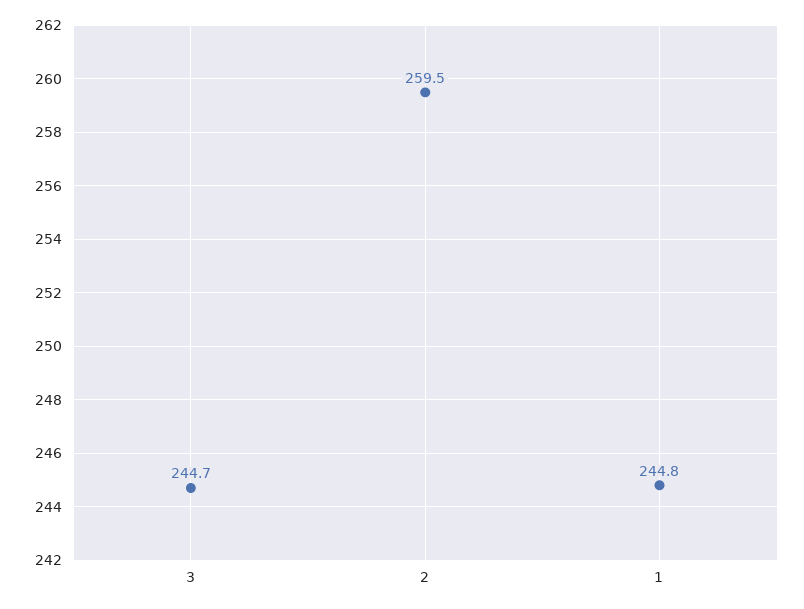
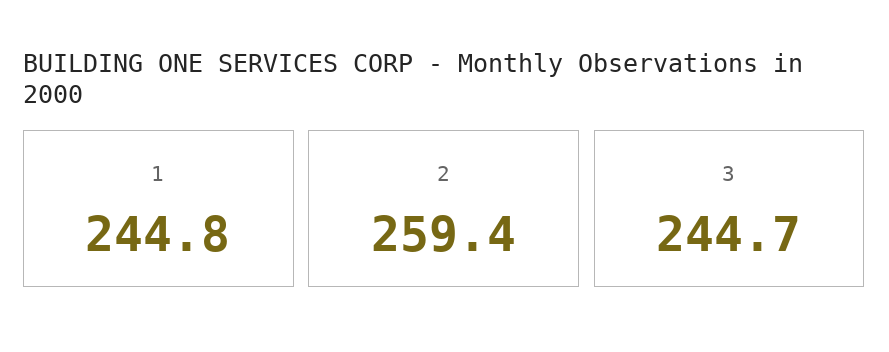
  {
    "3": 244.7,
-   "2": 259.5,
+   "2": 259.4,
    "1": 244.8
  }

